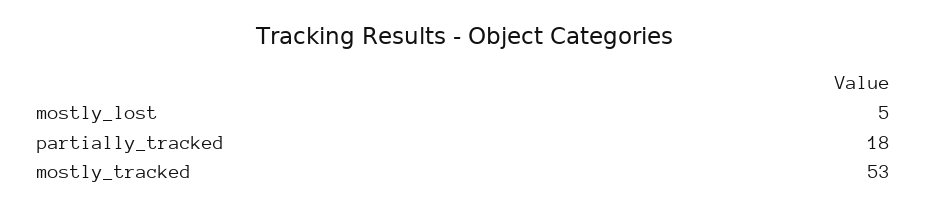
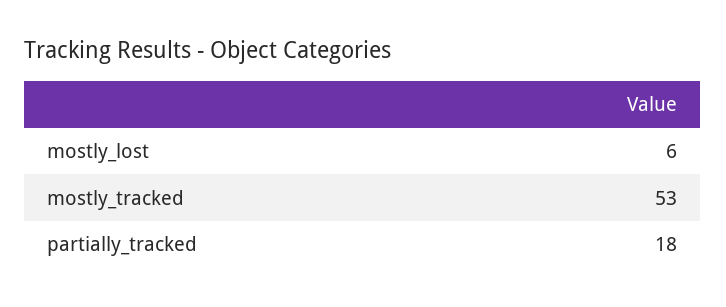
  {
-   "mostly_lost": 5,
+   "mostly_lost": 6,
    "partially_tracked": 18,
    "mostly_tracked": 53
  }

